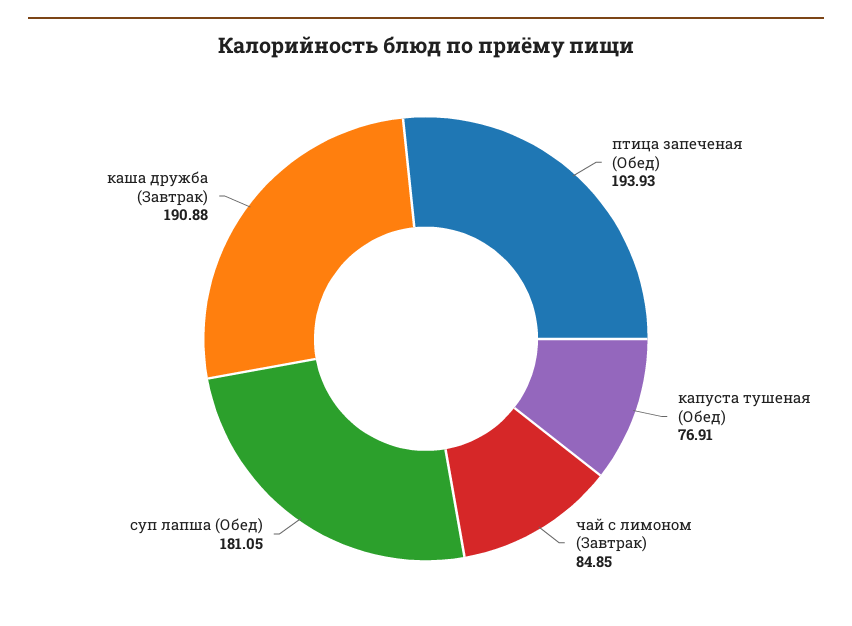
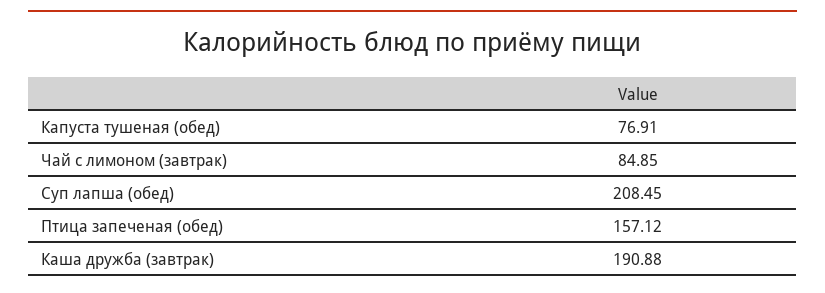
  {
-   "птица запеченая (Обед)": 193.93,
+   "птица запеченая (Обед)": 157.12,
    "капуста тушеная (Обед)": 76.91,
    "чай с лимоном (Завтрак)": 84.85,
-   "суп лапша (Обед)": 181.05,
+   "суп лапша (Обед)": 208.45,
    "каша дружба (Завтрак)": 190.88
  }

